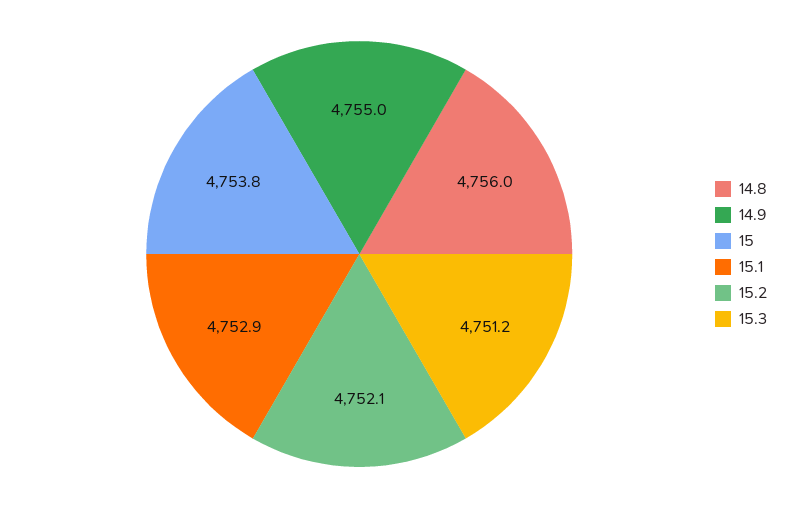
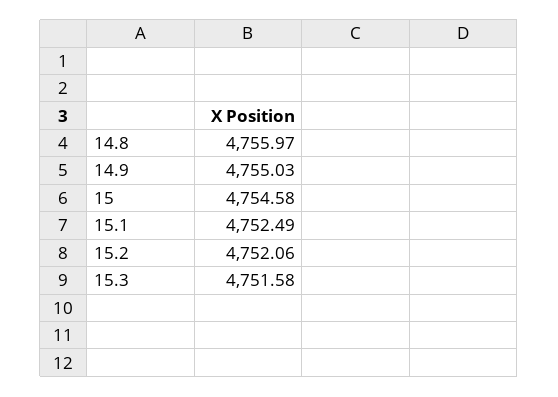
  {
    "14.8": 4755.97,
    "14.9": 4755.03,
-   "15": 4753.8,
+   "15": 4754.58,
-   "15.1": 4752.9,
+   "15.1": 4752.49,
    "15.2": 4752.06,
-   "15.3": 4751.2
+   "15.3": 4751.58
  }

